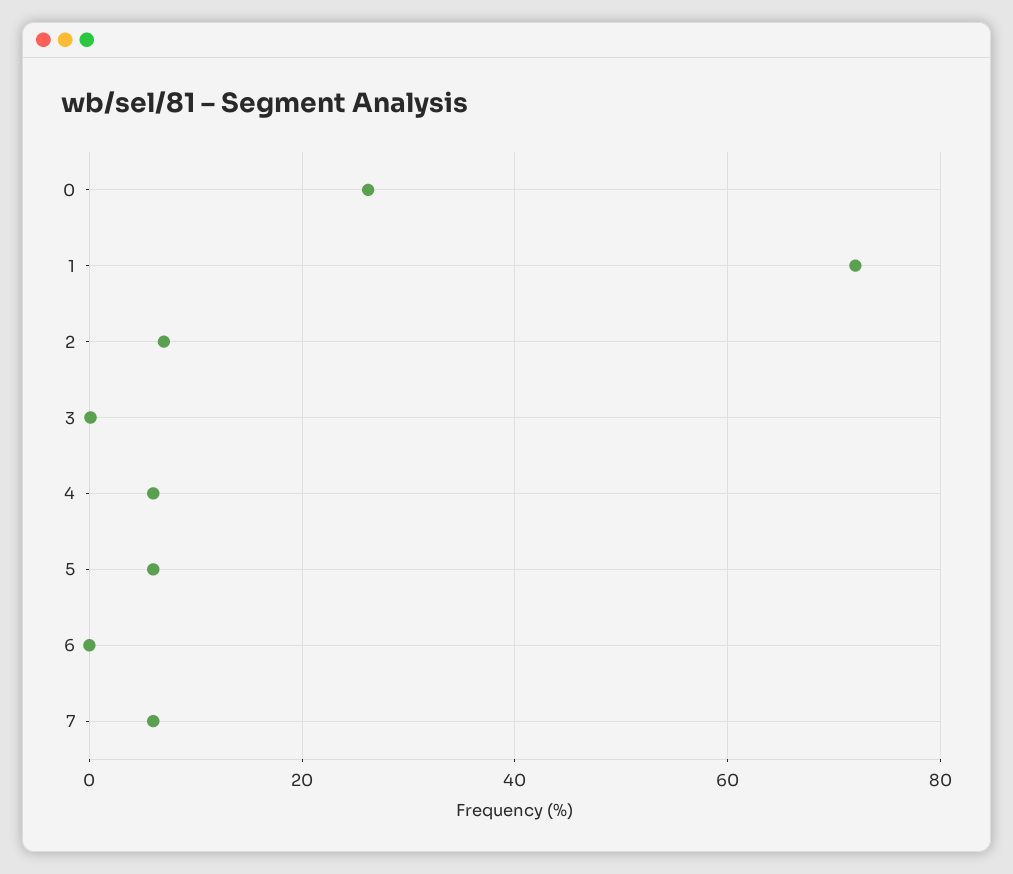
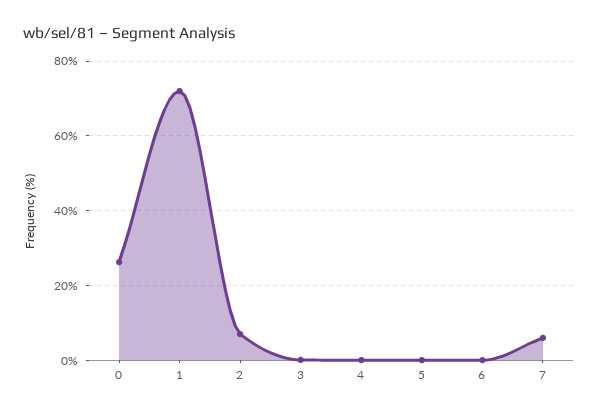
  {
    "0": 26,
    "1": 72,
    "2": 8,
    "3": 0,
-   "4": 6,
+   "4": 0,
-   "5": 6,
+   "5": 0,
    "6": 0,
    "7": 6
  }

